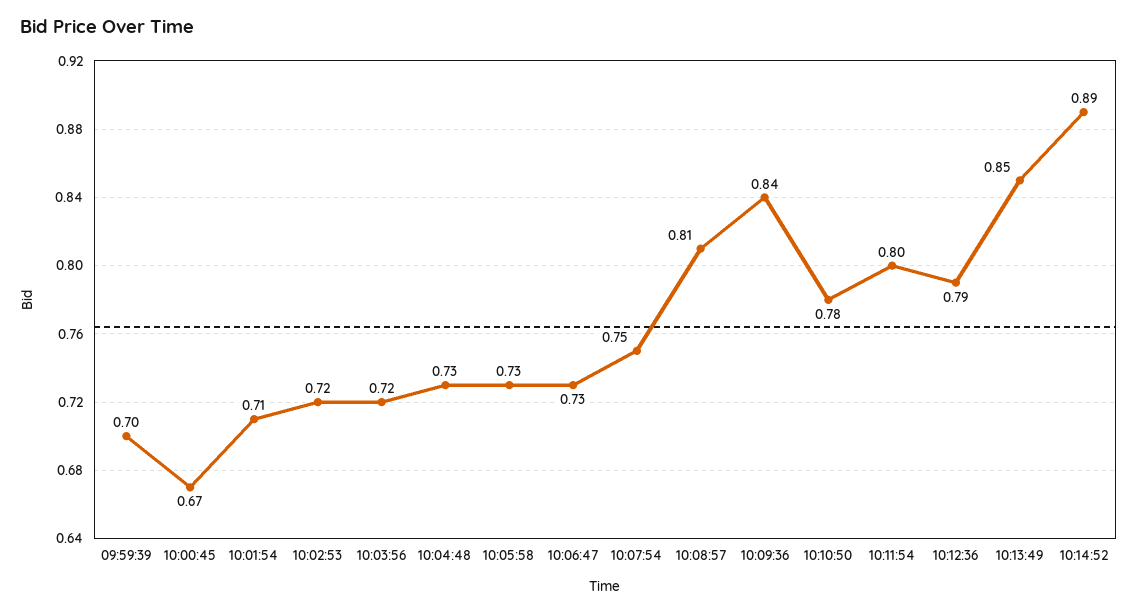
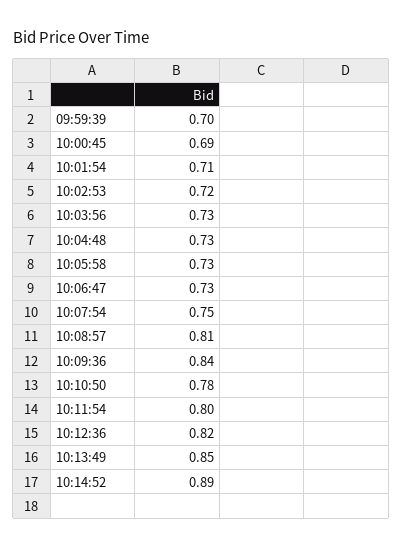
  {
    "09:59:39": 0.7,
-   "10:00:45": 0.67,
+   "10:00:45": 0.69,
    "10:01:54": 0.71,
    "10:02:53": 0.72,
-   "10:03:56": 0.72,
+   "10:03:56": 0.73,
    "10:04:48": 0.73,
    "10:05:58": 0.73,
    "10:06:47": 0.73,
    "10:07:54": 0.75,
    "10:08:57": 0.81,
    "10:09:36": 0.84,
    "10:10:50": 0.78,
    "10:11:54": 0.8,
-   "10:12:36": 0.79,
+   "10:12:36": 0.82,
    "10:13:49": 0.85,
    "10:14:52": 0.89
  }

